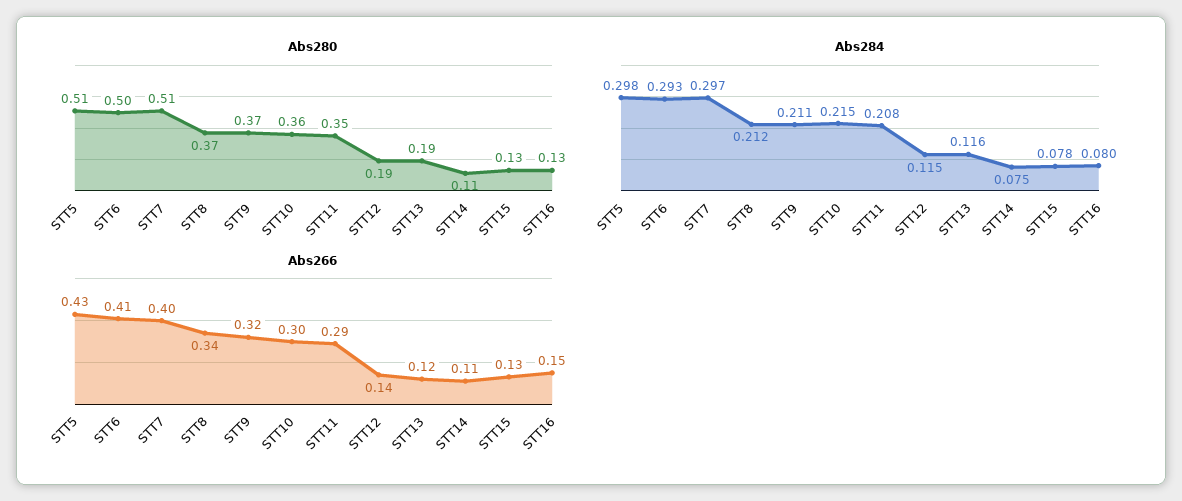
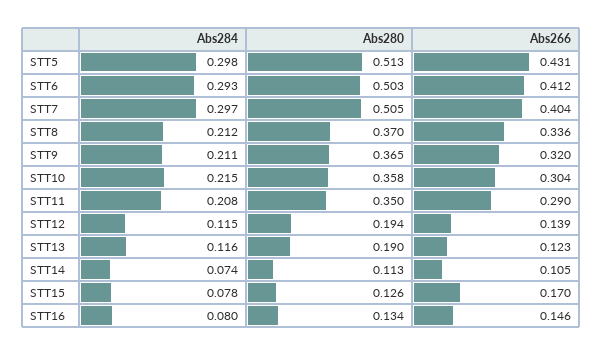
  {
    "Abs280": {
      "STT5": 0.513,
      "STT6": 0.503,
      "STT7": 0.505,
      "STT8": 0.37,
      "STT9": 0.365,
      "STT10": 0.358,
      "STT11": 0.35,
      "STT12": 0.194,
      "STT13": 0.19,
      "STT14": 0.113,
      "STT15": 0.126,
      "STT16": 0.134
    },
    "Abs284": {
      "STT5": 0.298,
      "STT6": 0.293,
      "STT7": 0.297,
      "STT8": 0.212,
      "STT9": 0.211,
      "STT10": 0.215,
      "STT11": 0.208,
      "STT12": 0.115,
      "STT13": 0.116,
-     "STT14": 0.075,
+     "STT14": 0.074,
      "STT15": 0.078,
      "STT16": 0.08
    },
    "Abs266": {
      "STT5": 0.431,
      "STT6": 0.412,
      "STT7": 0.404,
      "STT8": 0.336,
      "STT9": 0.32,
      "STT10": 0.304,
      "STT11": 0.29,
      "STT12": 0.139,
      "STT13": 0.123,
      "STT14": 0.105,
-     "STT15": 0.13,
+     "STT15": 0.17,
      "STT16": 0.146
    }
  }

